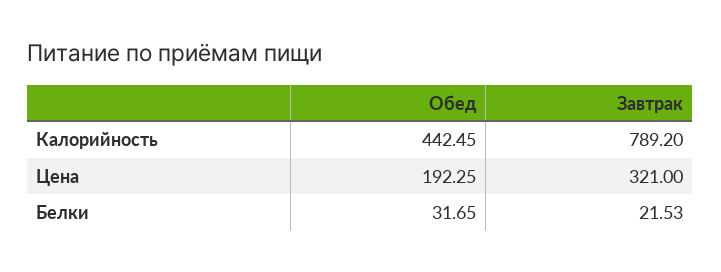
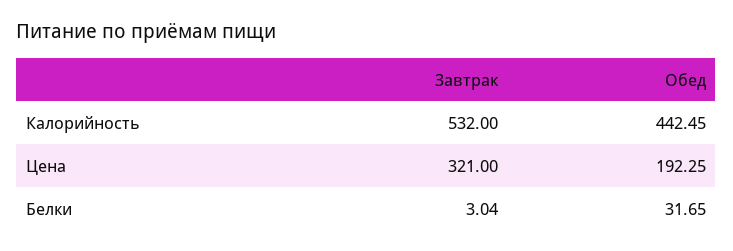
  {
    "Обед": {
      "Калорийность": 442.45,
      "Цена": 192.25,
      "Белки": 31.65
    },
    "Завтрак": {
-     "Калорийность": 789.2,
+     "Калорийность": 532,
      "Цена": 321,
-     "Белки": 21.53
+     "Белки": 3.04
    }
  }

